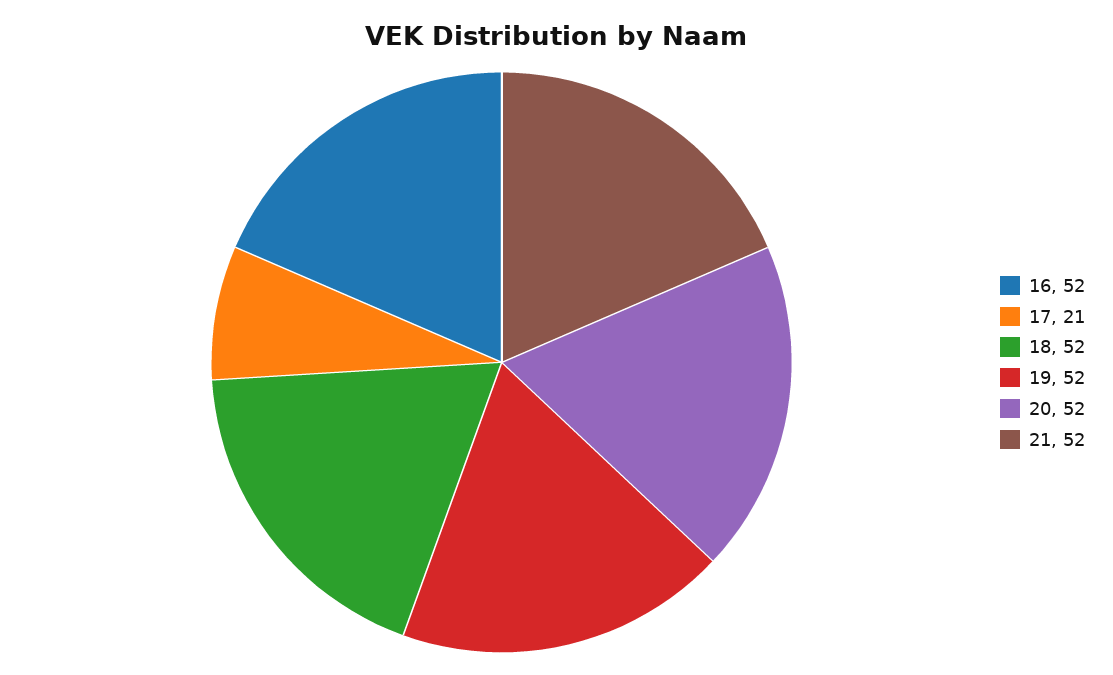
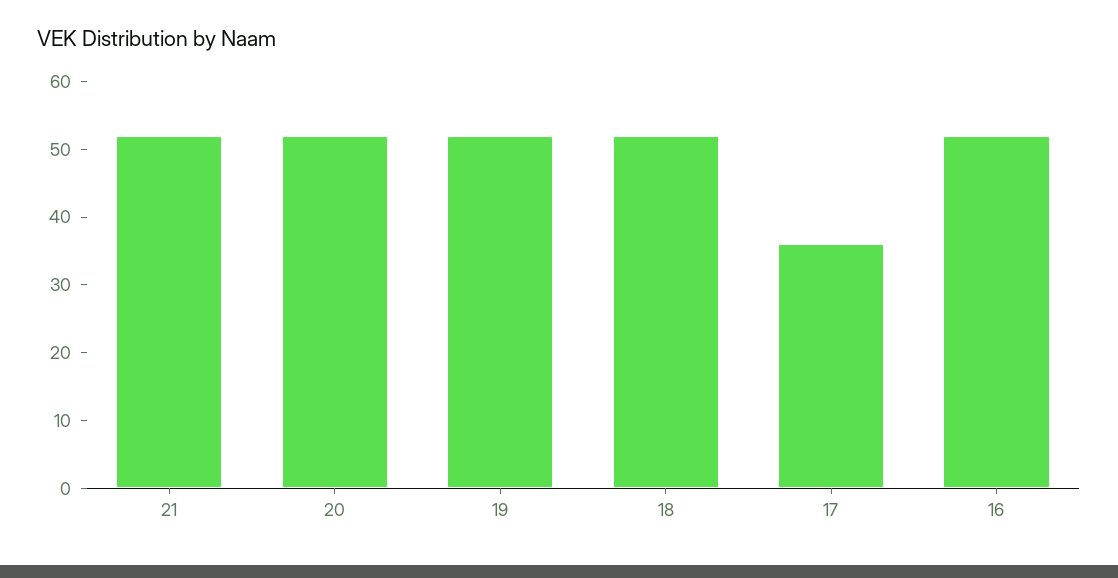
  {
    "16": 52,
-   "17": 21,
+   "17": 35,
    "18": 52,
    "19": 52,
    "20": 52,
    "21": 52
  }

